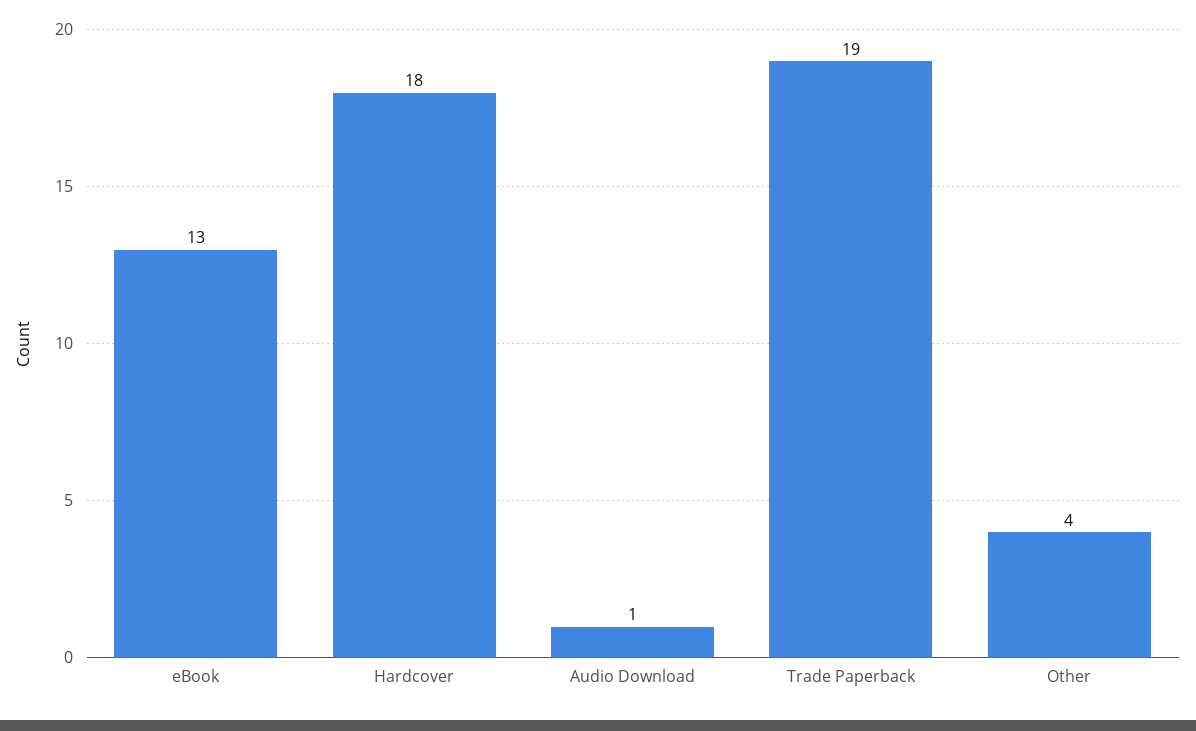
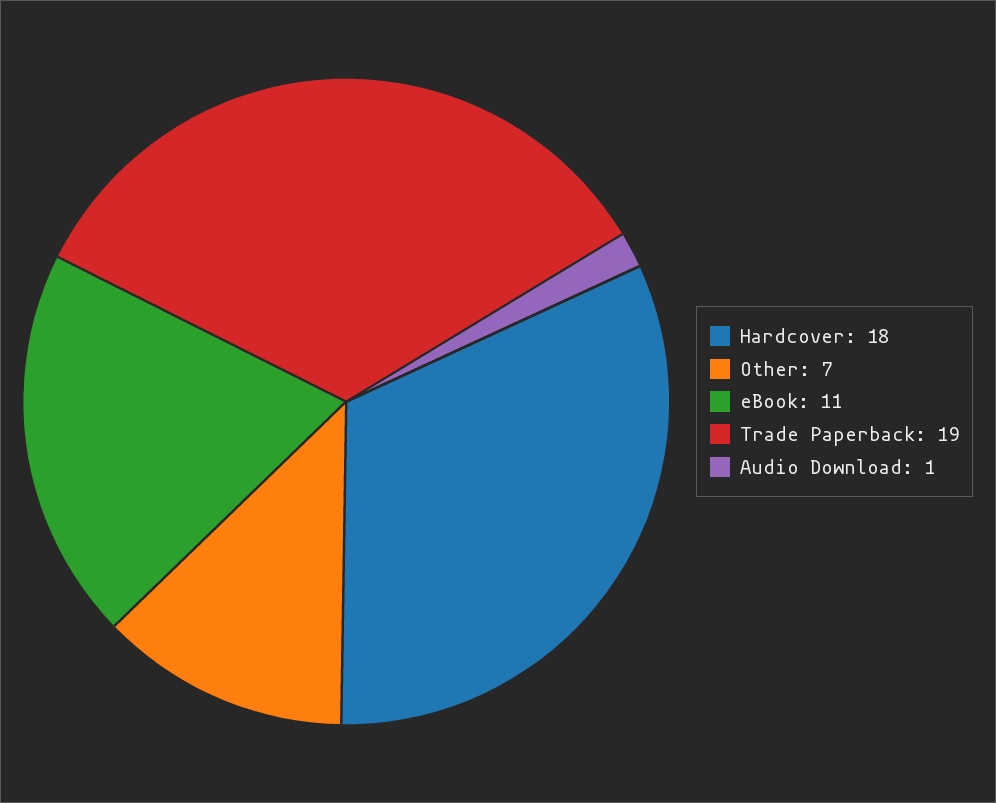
  {
-   "eBook": 13,
+   "eBook": 11,
    "Hardcover": 18,
    "Audio Download": 1,
    "Trade Paperback": 19,
-   "Other": 4
+   "Other": 7
  }

